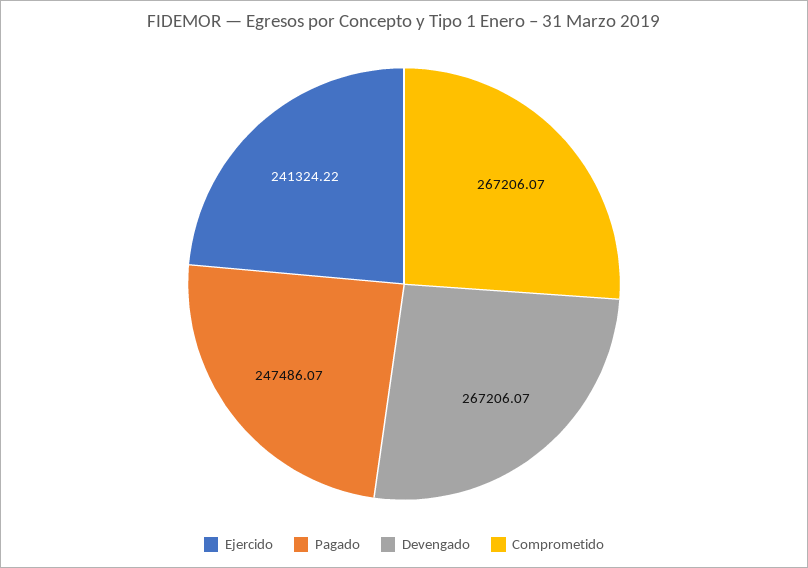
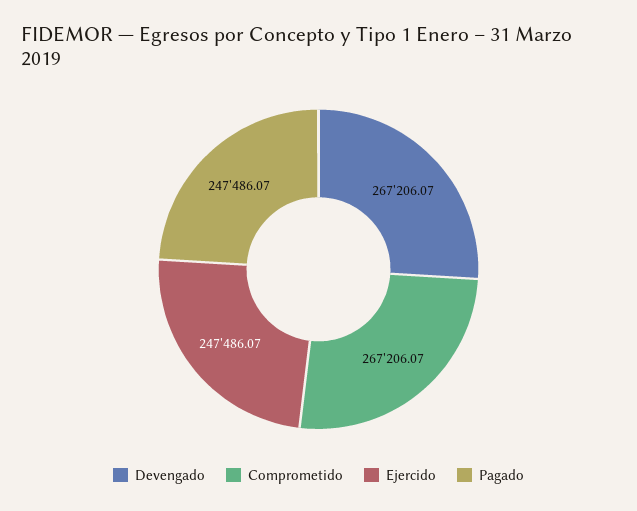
  {
-   "Ejercido": 241324.22,
+   "Ejercido": 247486.07,
    "Pagado": 247486.07,
    "Devengado": 267206.07,
    "Comprometido": 267206.07
  }

